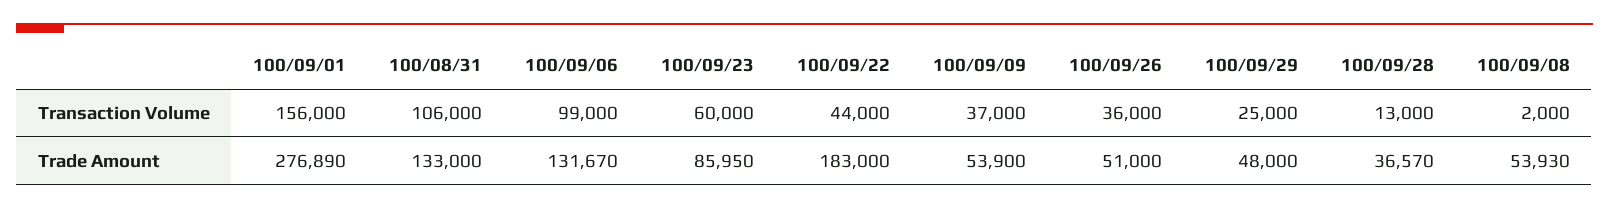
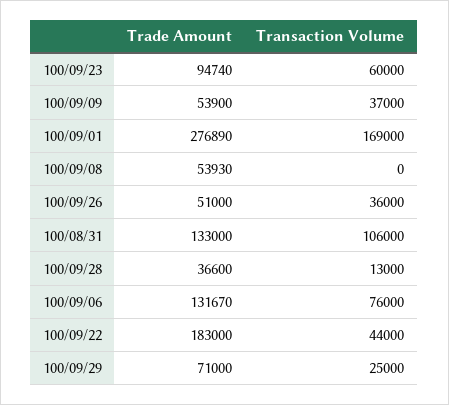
  {
    "100/09/01": {
-     "Transaction Volume": 156000,
+     "Transaction Volume": 169000,
      "Trade Amount": 276890
    },
    "100/08/31": {
      "Transaction Volume": 106000,
      "Trade Amount": 133000
    },
    "100/09/06": {
-     "Transaction Volume": 99000,
+     "Transaction Volume": 76000,
      "Trade Amount": 131670
    },
    "100/09/23": {
      "Transaction Volume": 60000,
-     "Trade Amount": 85950
+     "Trade Amount": 94740
    },
    "100/09/22": {
      "Transaction Volume": 44000,
      "Trade Amount": 183000
    },
    "100/09/09": {
      "Transaction Volume": 37000,
      "Trade Amount": 53900
    },
    "100/09/26": {
      "Transaction Volume": 36000,
      "Trade Amount": 51000
    },
    "100/09/29": {
      "Transaction Volume": 25000,
-     "Trade Amount": 48000
+     "Trade Amount": 71000
    },
    "100/09/28": {
      "Transaction Volume": 13000,
-     "Trade Amount": 36570
+     "Trade Amount": 36600
    },
    "100/09/08": {
-     "Transaction Volume": 2000,
+     "Transaction Volume": 0,
      "Trade Amount": 53930
    }
  }

